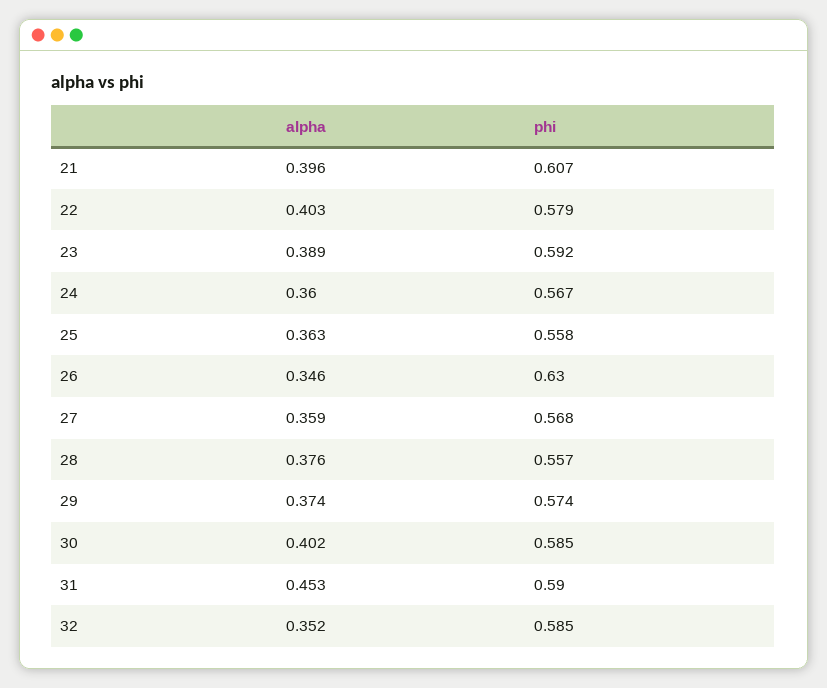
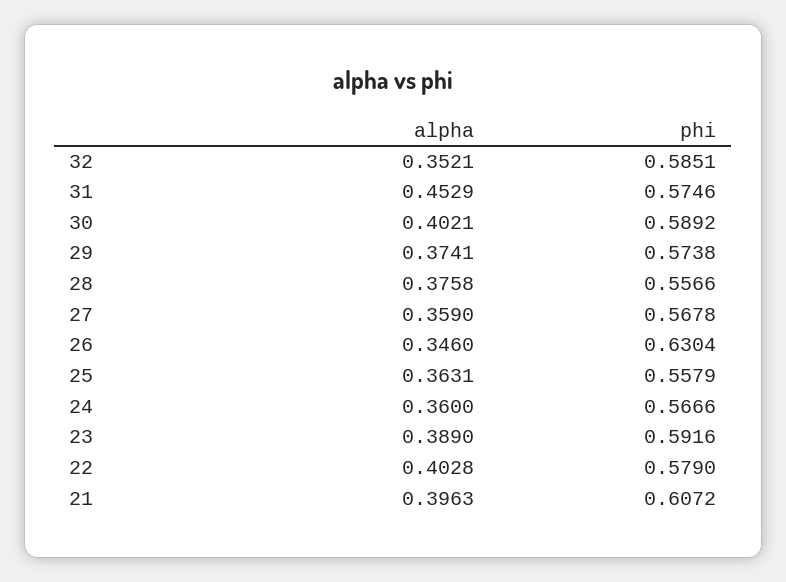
  {
    "alpha": {
      "21": 0.3963,
      "22": 0.4028,
      "23": 0.389,
      "24": 0.36,
      "25": 0.3631,
      "26": 0.346,
      "27": 0.359,
      "28": 0.3758,
      "29": 0.3741,
      "30": 0.4021,
      "31": 0.4529,
      "32": 0.3521
    },
    "phi": {
      "21": 0.6072,
      "22": 0.579,
      "23": 0.5916,
      "24": 0.5666,
      "25": 0.5579,
      "26": 0.6304,
      "27": 0.5678,
      "28": 0.5566,
      "29": 0.5738,
-     "30": 0.585,
+     "30": 0.5892,
-     "31": 0.59,
+     "31": 0.5746,
      "32": 0.5851
    }
  }

